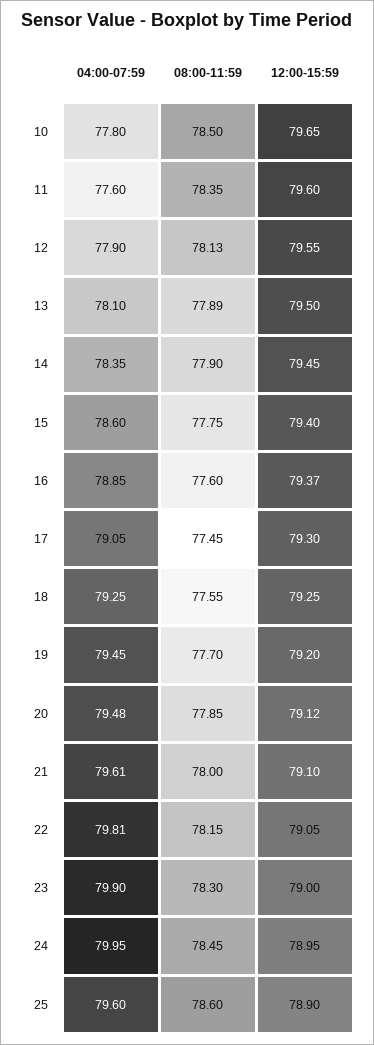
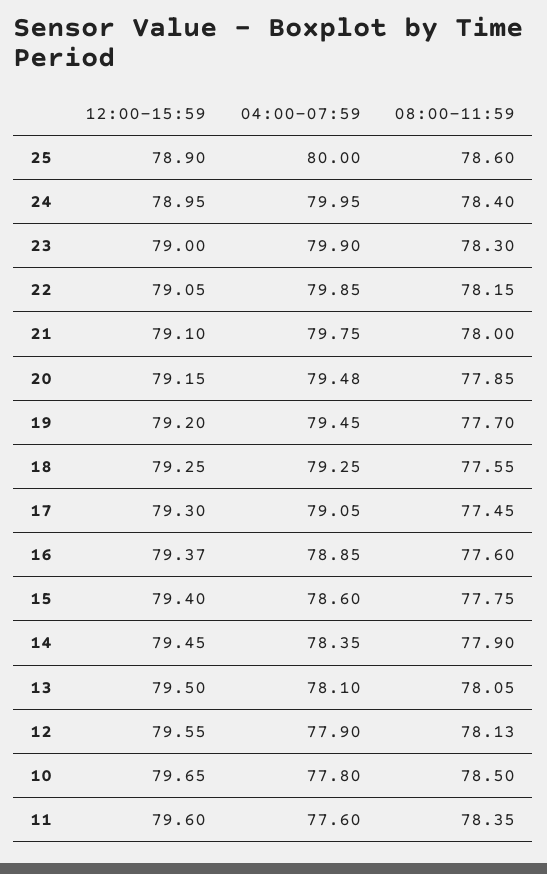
  {
    "04:00-07:59": {
      "10": 77.8,
      "11": 77.6,
      "12": 77.9,
      "13": 78.1,
      "14": 78.35,
      "15": 78.6,
      "16": 78.85,
      "17": 79.05,
      "18": 79.25,
      "19": 79.45,
      "20": 79.48,
-     "21": 79.61,
+     "21": 79.75,
-     "22": 79.81,
+     "22": 79.85,
      "23": 79.9,
      "24": 79.95,
-     "25": 79.6
+     "25": 80
    },
    "08:00-11:59": {
      "10": 78.5,
      "11": 78.35,
      "12": 78.13,
-     "13": 77.89,
+     "13": 78.05,
      "14": 77.9,
      "15": 77.75,
      "16": 77.6,
      "17": 77.45,
      "18": 77.55,
      "19": 77.7,
      "20": 77.85,
      "21": 78,
      "22": 78.15,
      "23": 78.3,
-     "24": 78.45,
+     "24": 78.4,
      "25": 78.6
    },
    "12:00-15:59": {
      "10": 79.65,
      "11": 79.6,
      "12": 79.55,
      "13": 79.5,
      "14": 79.45,
      "15": 79.4,
      "16": 79.37,
      "17": 79.3,
      "18": 79.25,
      "19": 79.2,
-     "20": 79.12,
+     "20": 79.15,
      "21": 79.1,
      "22": 79.05,
      "23": 79,
      "24": 78.95,
      "25": 78.9
    }
  }

